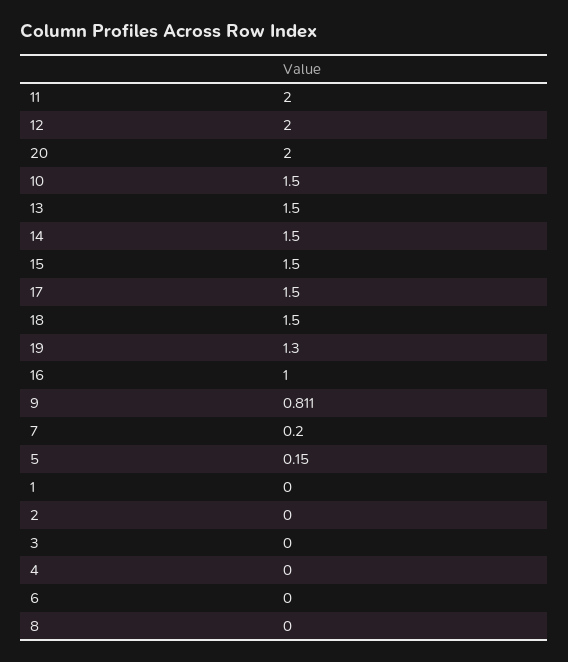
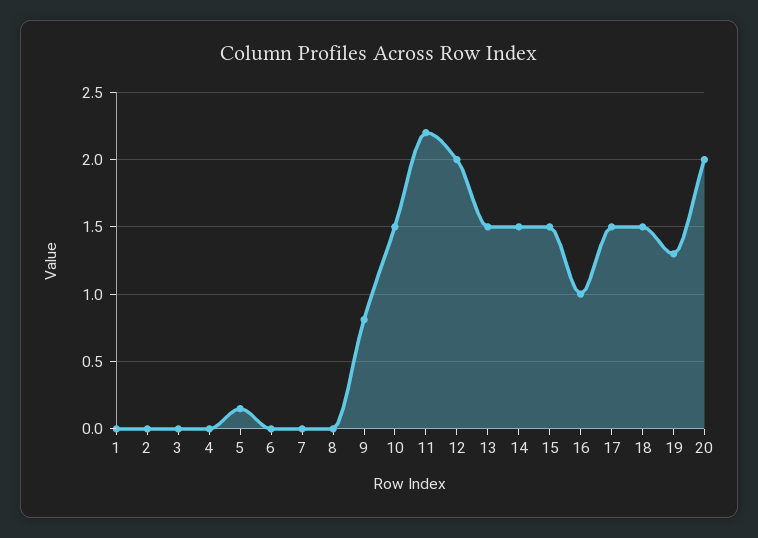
  {
-   "11": 2,
+   "11": 2.2,
    "12": 2,
    "20": 2,
    "10": 1.5,
    "13": 1.5,
    "14": 1.5,
    "15": 1.5,
    "17": 1.5,
    "18": 1.5,
    "19": 1.3,
    "16": 1,
    "9": 0.811,
-   "7": 0.2,
+   "7": 0,
    "5": 0.15,
    "1": 0,
    "2": 0,
    "3": 0,
    "4": 0,
    "6": 0,
    "8": 0
  }

